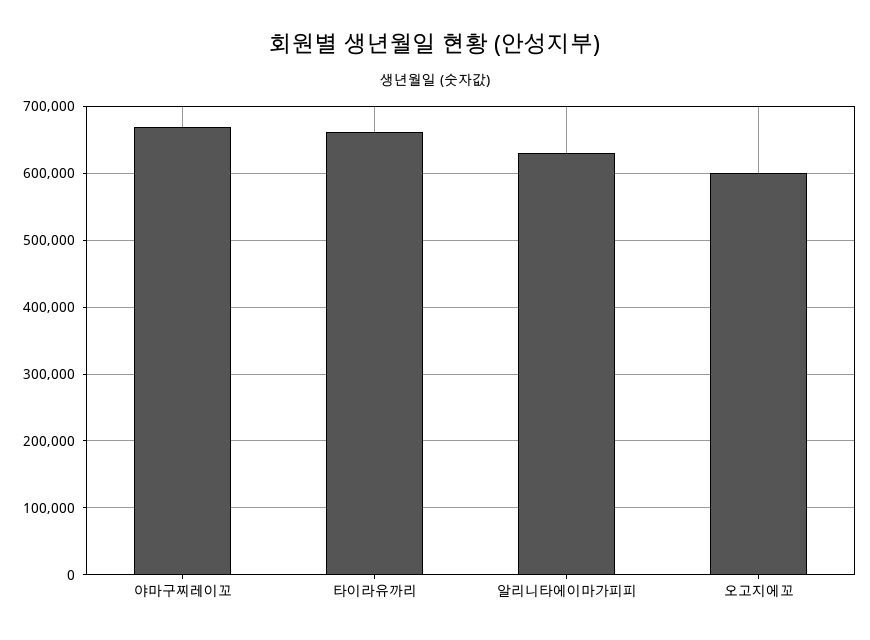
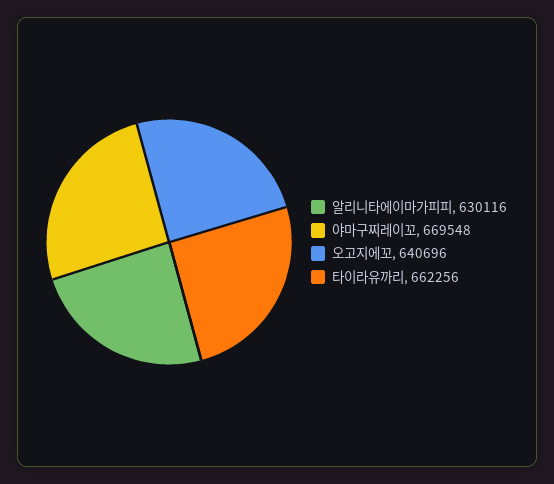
  {
    "야마구찌레이꼬": 669548,
    "타이라유까리": 662256,
    "알리니타에이마가피피": 630116,
-   "오고지에꼬": 600000
+   "오고지에꼬": 640696
  }

